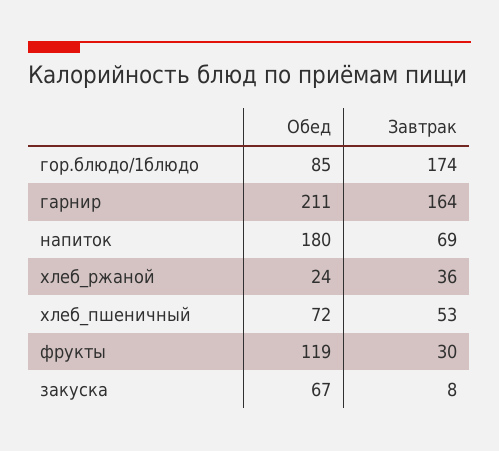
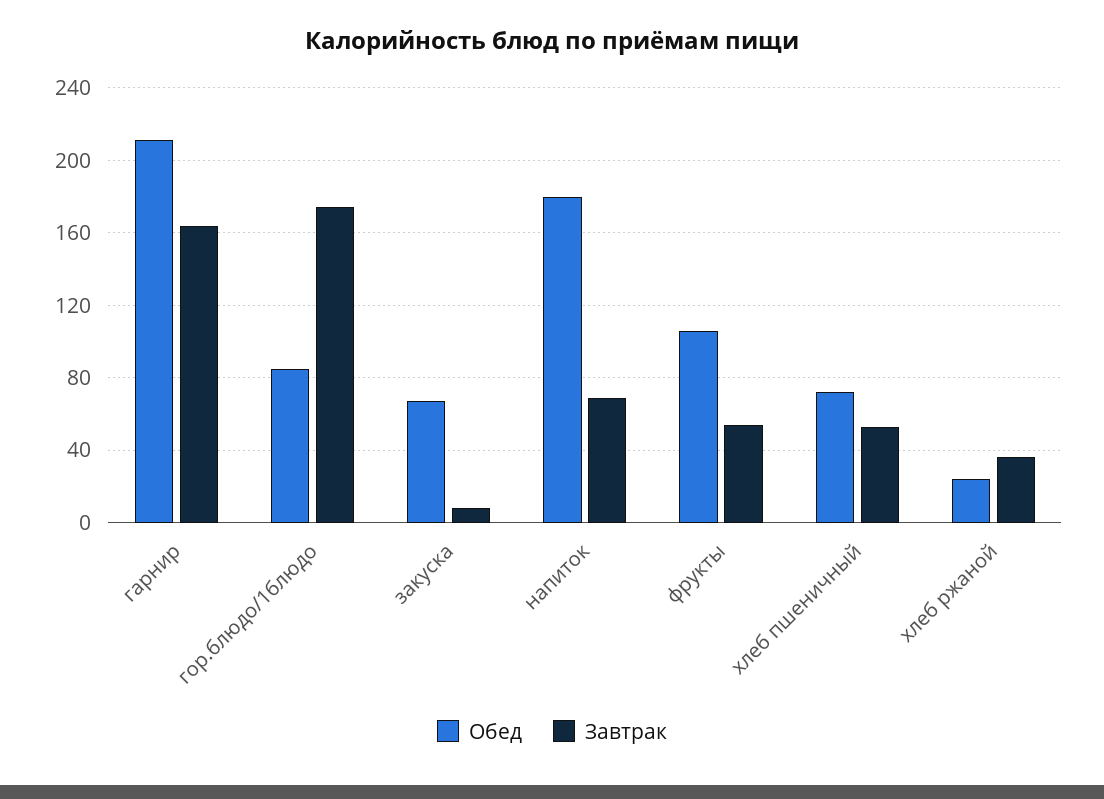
  {
    "Обед": {
      "гор.блюдо/1блюдо": 85,
      "гарнир": 211,
      "напиток": 180,
      "хлеб_ржаной": 24,
      "хлеб_пшеничный": 72,
-     "фрукты": 119,
+     "фрукты": 105,
      "закуска": 67
    },
    "Завтрак": {
      "гор.блюдо/1блюдо": 174,
      "гарнир": 164,
      "напиток": 69,
      "хлеб_ржаной": 36,
      "хлеб_пшеничный": 53,
-     "фрукты": 30,
+     "фрукты": 55,
      "закуска": 8
    }
  }

